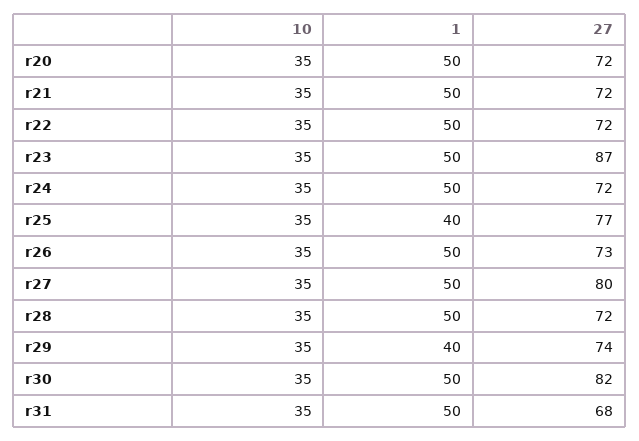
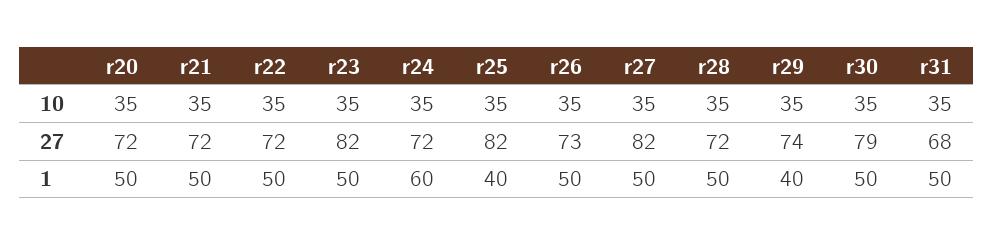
  {
    "10": {
      "r20": 35,
      "r21": 35,
      "r22": 35,
      "r23": 35,
      "r24": 35,
      "r25": 35,
      "r26": 35,
      "r27": 35,
      "r28": 35,
      "r29": 35,
      "r30": 35,
      "r31": 35
    },
    "1": {
      "r20": 50,
      "r21": 50,
      "r22": 50,
      "r23": 50,
-     "r24": 50,
+     "r24": 60,
      "r25": 40,
      "r26": 50,
      "r27": 50,
      "r28": 50,
      "r29": 40,
      "r30": 50,
      "r31": 50
    },
    "27": {
      "r20": 72,
      "r21": 72,
      "r22": 72,
-     "r23": 87,
+     "r23": 82,
      "r24": 72,
-     "r25": 77,
+     "r25": 82,
      "r26": 73,
-     "r27": 80,
+     "r27": 82,
      "r28": 72,
      "r29": 74,
-     "r30": 82,
+     "r30": 79,
      "r31": 68
    }
  }

